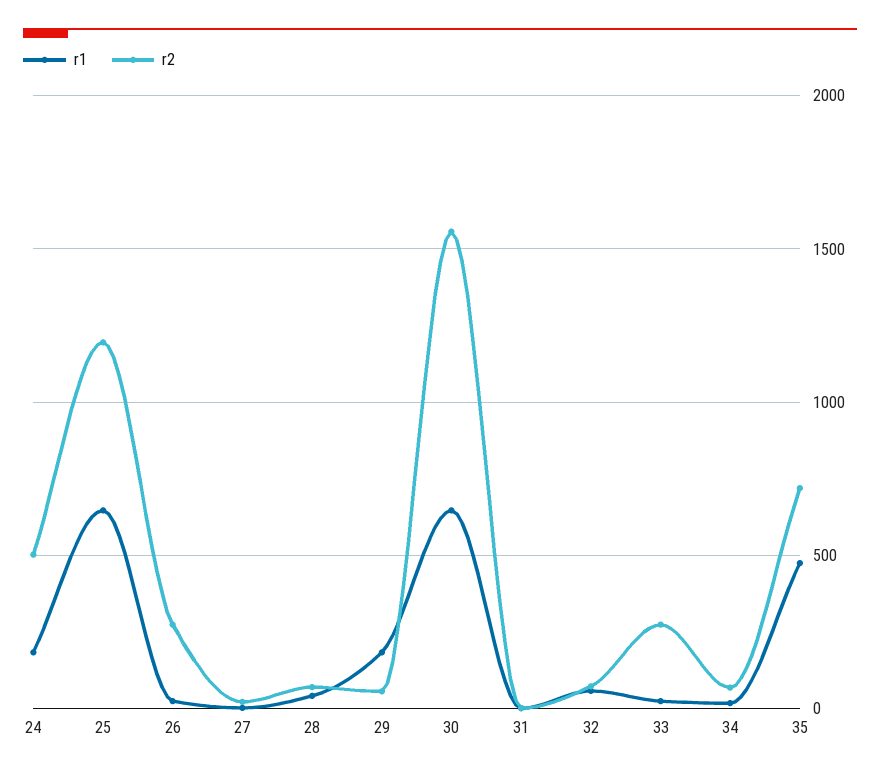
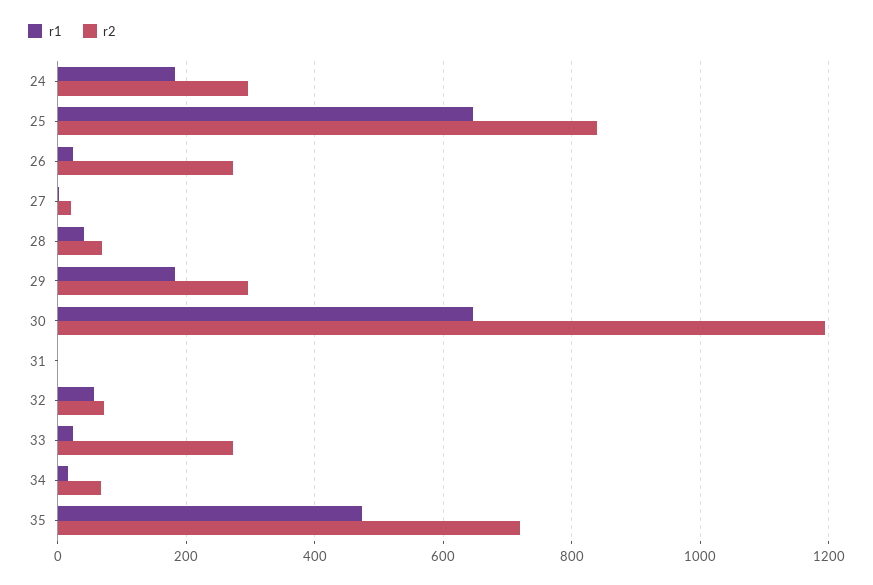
  {
    "r1": {
      "24": 180,
      "25": 640,
      "26": 20,
      "27": 0,
      "28": 40,
      "29": 180,
      "30": 640,
      "31": 0,
      "32": 60,
      "33": 20,
      "34": 20,
      "35": 480
    },
    "r2": {
-     "24": 500,
+     "24": 300,
-     "25": 1200,
+     "25": 840,
      "26": 280,
      "27": 20,
      "28": 60,
-     "29": 50,
+     "29": 300,
-     "30": 1550,
+     "30": 1200,
      "31": 0,
      "32": 80,
      "33": 280,
      "34": 60,
      "35": 720
    }
  }

